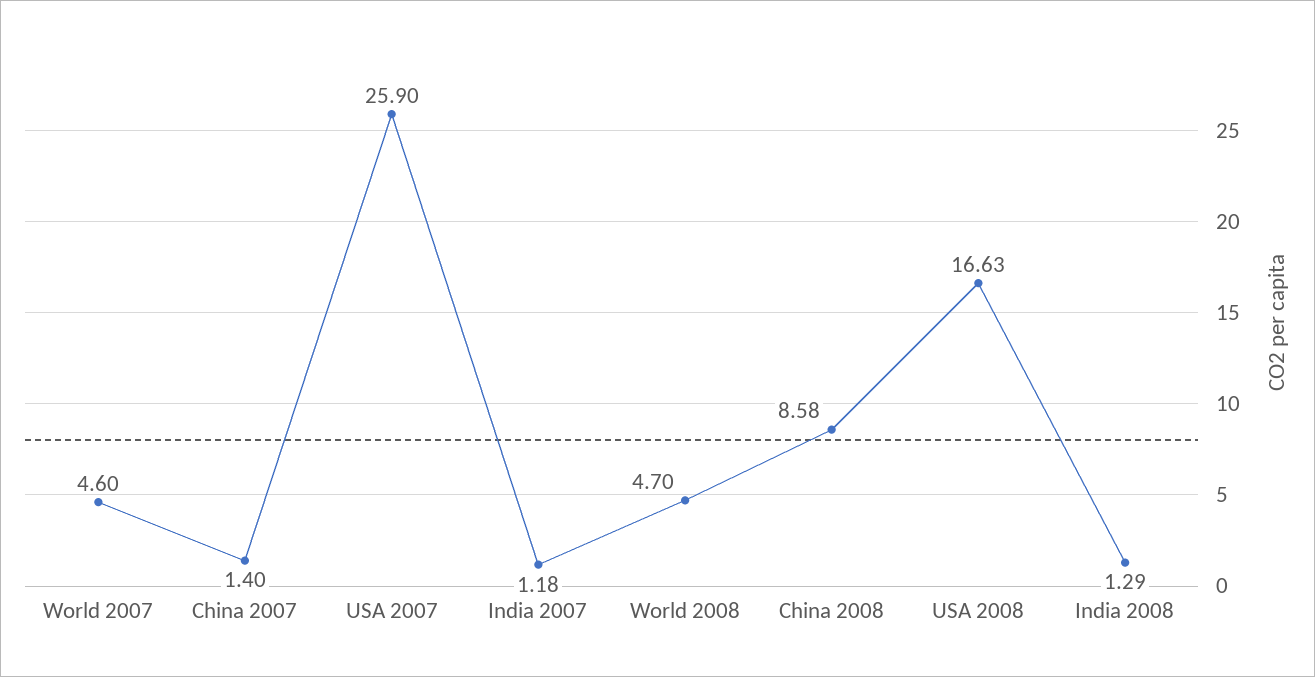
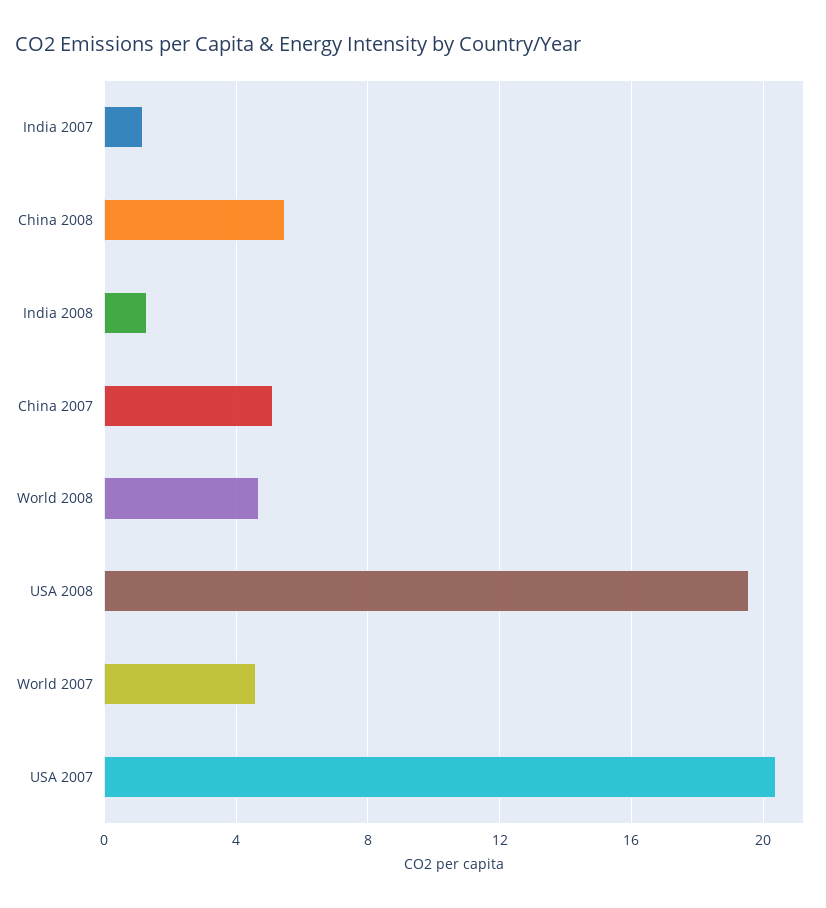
  {
    "World 2007": 4.6,
-   "China 2007": 1.4,
+   "China 2007": 5,
-   "USA 2007": 25.9,
+   "USA 2007": 20.5,
    "India 2007": 1.18,
    "World 2008": 4.7,
-   "China 2008": 8.58,
+   "China 2008": 5.5,
-   "USA 2008": 16.63,
+   "USA 2008": 19.5,
    "India 2008": 1.29
  }

